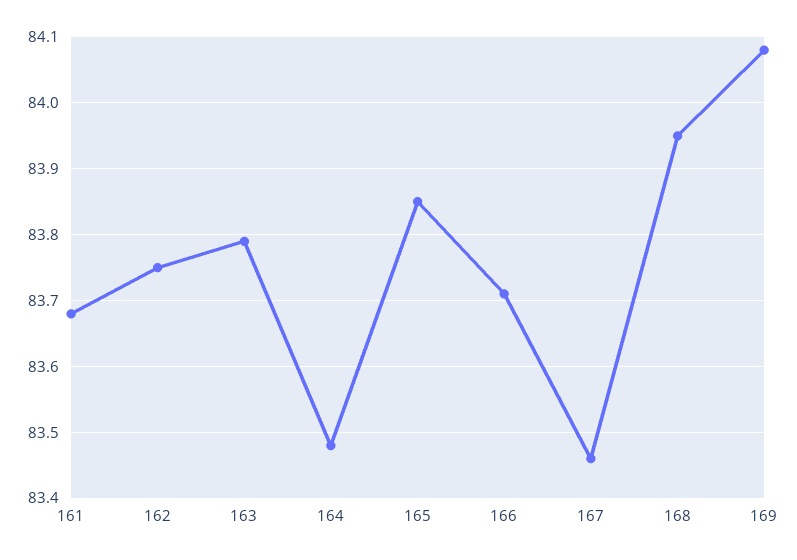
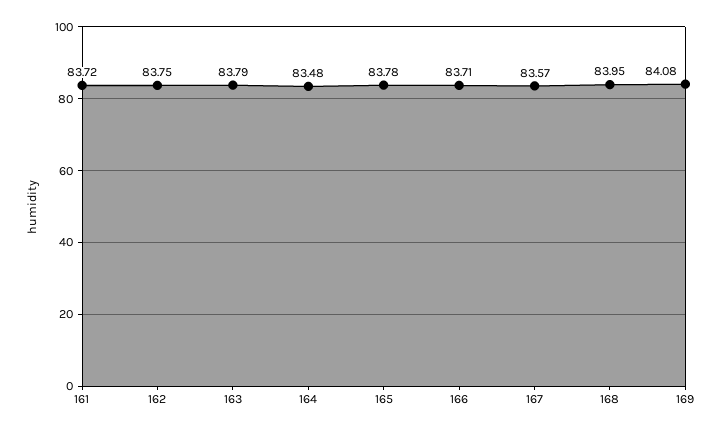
  {
-   "161": 83.68,
+   "161": 83.72,
    "162": 83.75,
    "163": 83.79,
    "164": 83.48,
-   "165": 83.85,
+   "165": 83.78,
    "166": 83.71,
-   "167": 83.46,
+   "167": 83.57,
    "168": 83.95,
    "169": 84.08
  }

